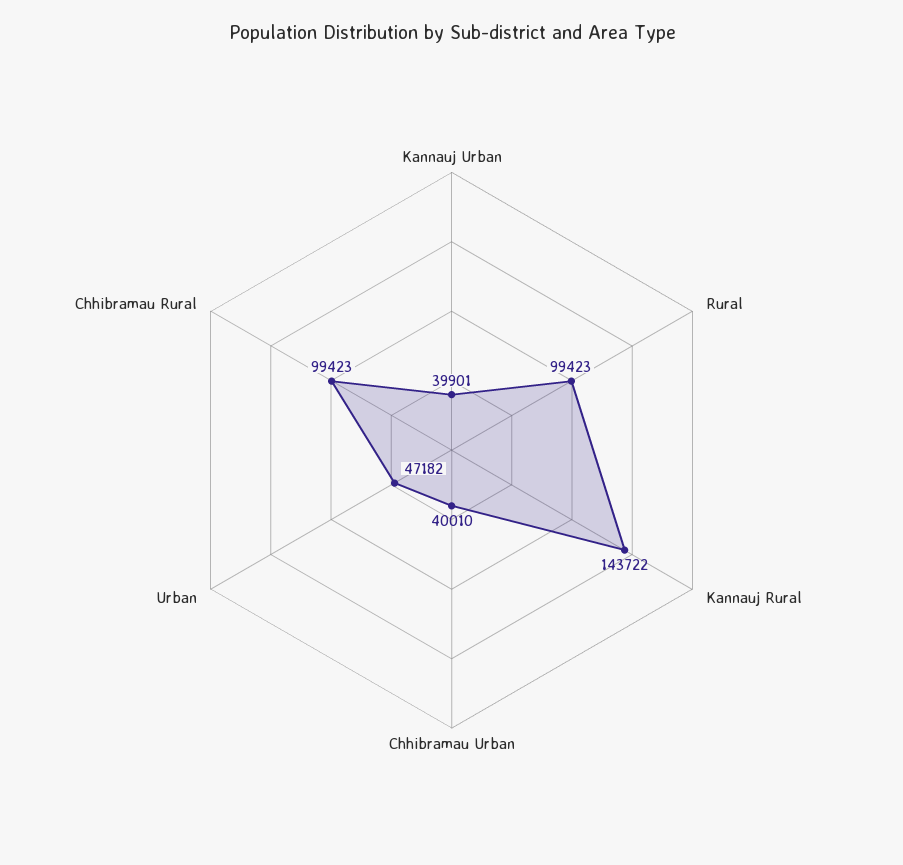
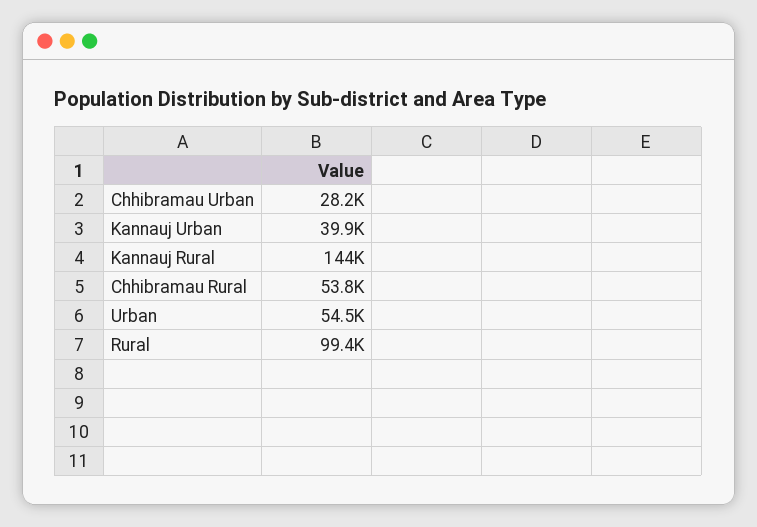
  {
    "Kannauj Urban": 39901,
    "Rural": 99423,
    "Kannauj Rural": 143722,
-   "Chhibramau Urban": 40010,
+   "Chhibramau Urban": 28200,
-   "Urban": 47182,
+   "Urban": 54500,
-   "Chhibramau Rural": 99423
+   "Chhibramau Rural": 53800
  }

